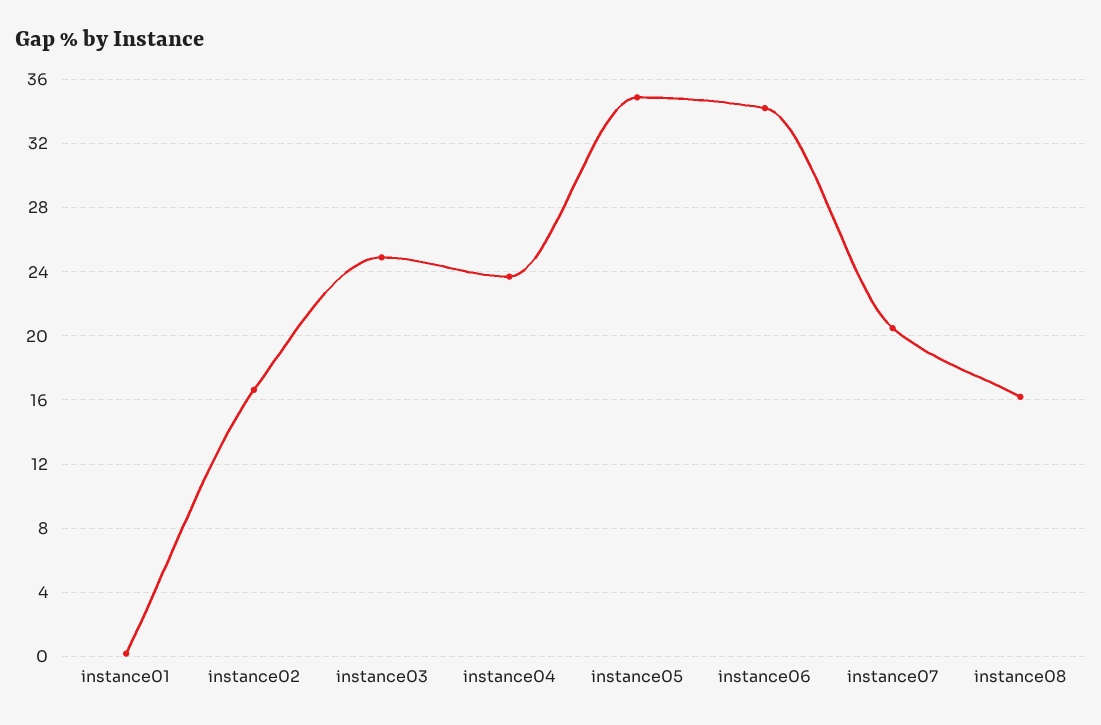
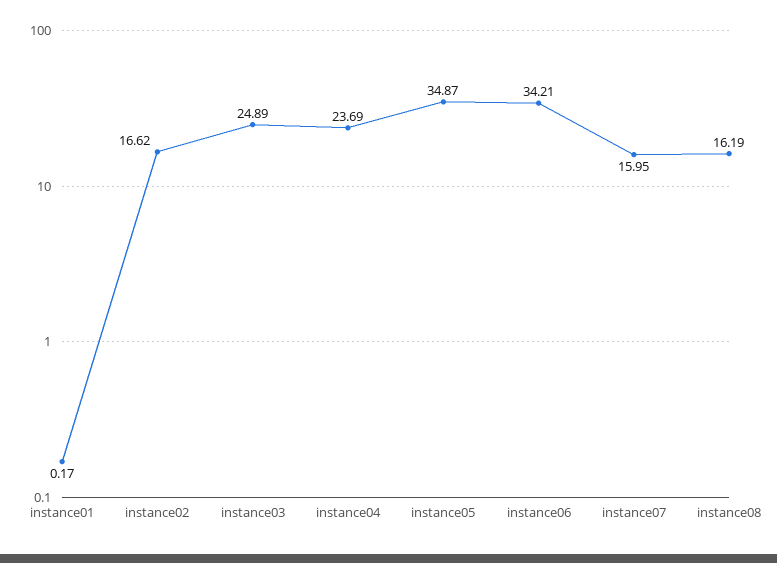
  {
    "instance01": 0.17,
    "instance02": 16.62,
    "instance03": 24.89,
    "instance04": 23.69,
    "instance05": 34.87,
    "instance06": 34.21,
-   "instance07": 20.5,
+   "instance07": 15.95,
    "instance08": 16.19
  }

